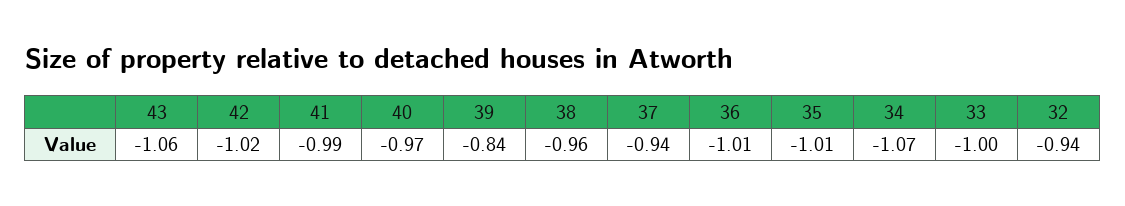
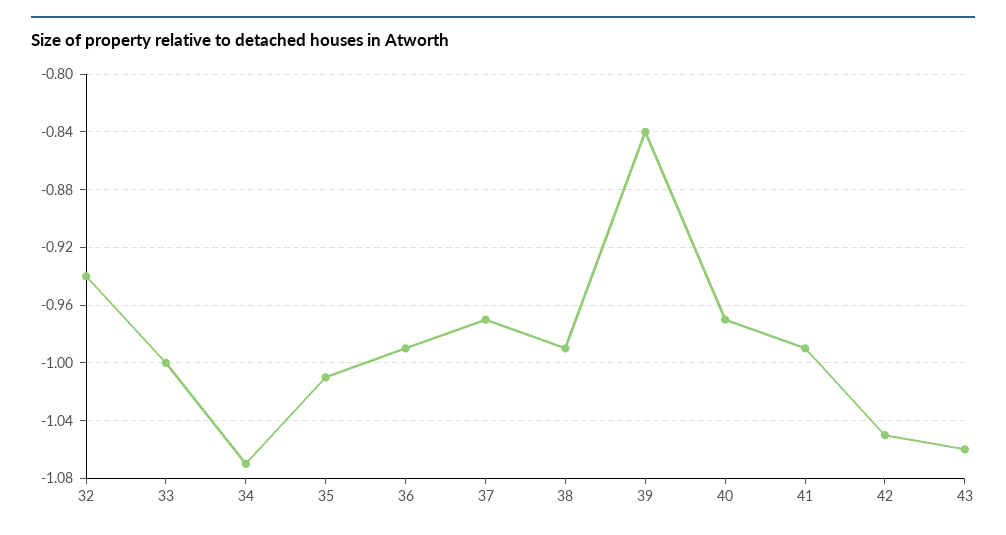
  {
    "43": -1.06,
-   "42": -1.02,
+   "42": -1.05,
    "41": -0.99,
    "40": -0.97,
    "39": -0.84,
-   "38": -0.96,
+   "38": -0.99,
-   "37": -0.94,
+   "37": -0.97,
-   "36": -1.01,
+   "36": -0.99,
    "35": -1.01,
    "34": -1.07,
    "33": -1,
    "32": -0.94
  }

